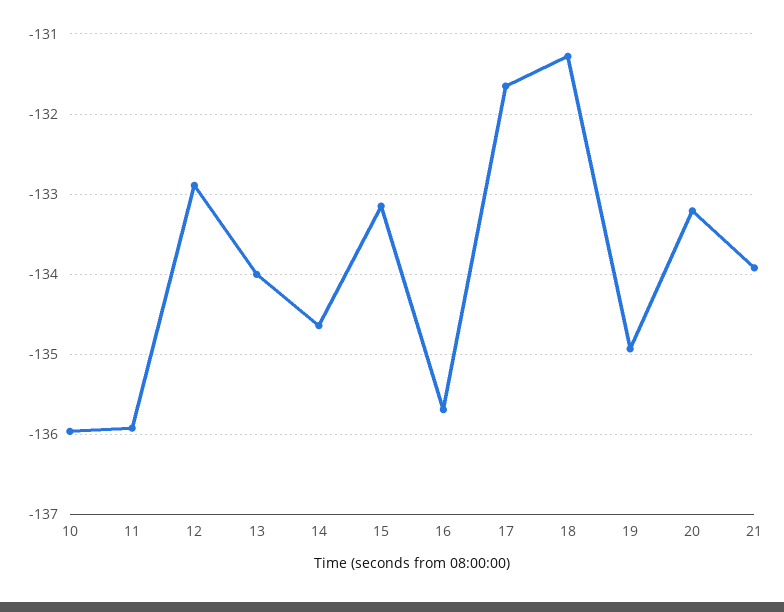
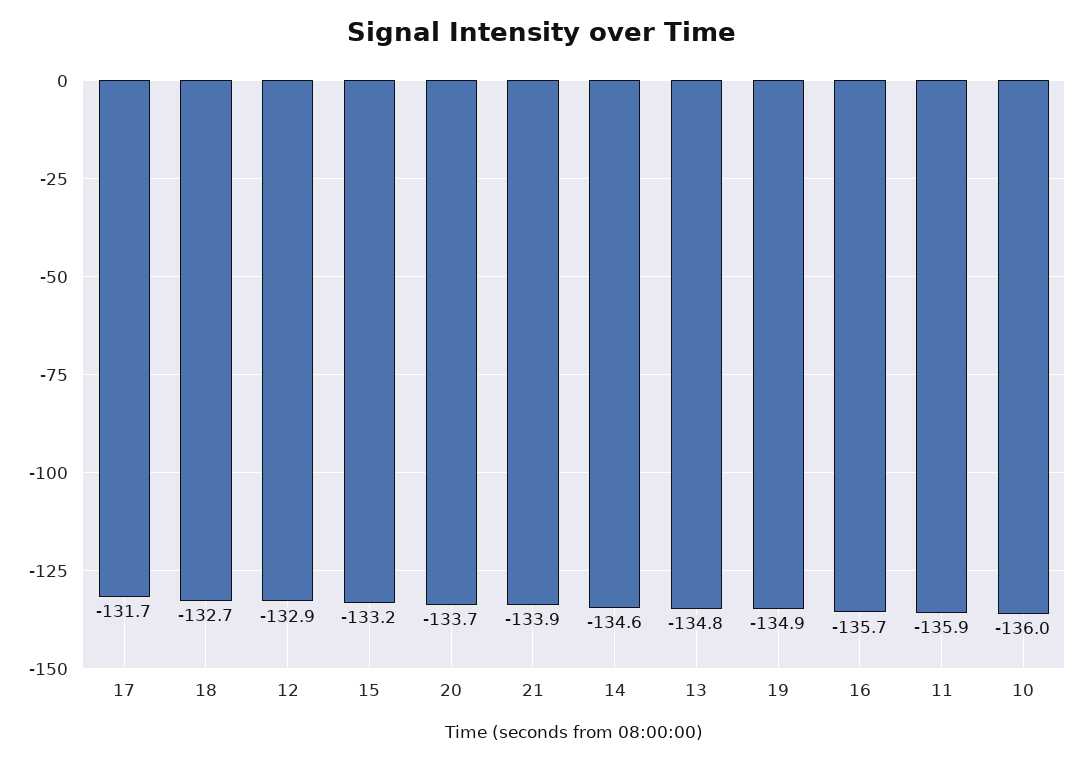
  {
    "10": -136,
    "11": -135.9,
    "12": -132.9,
-   "13": -134,
+   "13": -134.8,
    "14": -134.6,
    "15": -133.2,
    "16": -135.7,
    "17": -131.7,
-   "18": -131.3,
+   "18": -132.7,
    "19": -134.9,
-   "20": -133.2,
+   "20": -133.7,
    "21": -133.9
  }

